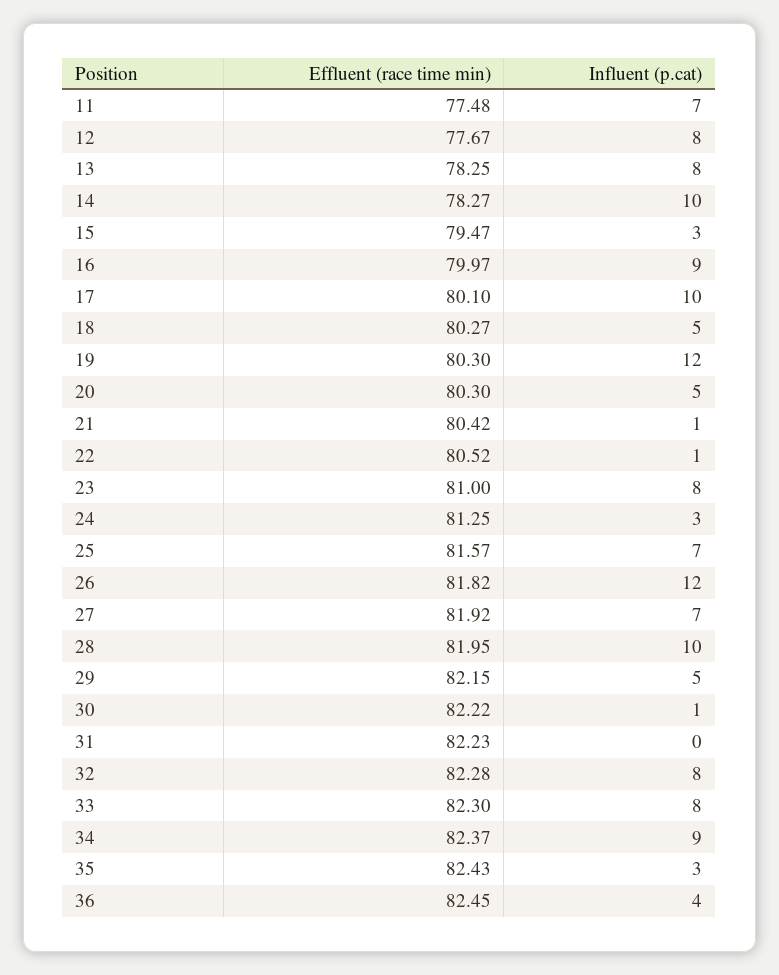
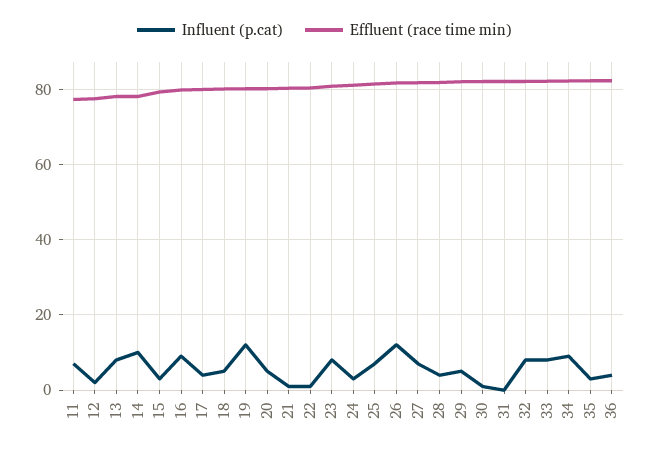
  {
    "Effluent (race time min)": {
      "11": 77.48,
      "12": 77.67,
      "13": 78.25,
      "14": 78.27,
      "15": 79.47,
      "16": 79.97,
      "17": 80.1,
      "18": 80.27,
      "19": 80.3,
      "20": 80.3,
      "21": 80.42,
      "22": 80.52,
      "23": 81,
      "24": 81.25,
      "25": 81.57,
      "26": 81.82,
      "27": 81.92,
      "28": 81.95,
      "29": 82.15,
      "30": 82.22,
      "31": 82.23,
      "32": 82.28,
      "33": 82.3,
      "34": 82.37,
      "35": 82.43,
      "36": 82.45
    },
    "Influent (p.cat)": {
      "11": 7,
-     "12": 8,
+     "12": 2,
      "13": 8,
      "14": 10,
      "15": 3,
      "16": 9,
-     "17": 10,
+     "17": 4,
      "18": 5,
      "19": 12,
      "20": 5,
      "21": 1,
      "22": 1,
      "23": 8,
      "24": 3,
      "25": 7,
      "26": 12,
      "27": 7,
-     "28": 10,
+     "28": 4,
      "29": 5,
      "30": 1,
      "31": 0,
      "32": 8,
      "33": 8,
      "34": 9,
      "35": 3,
      "36": 4
    }
  }

